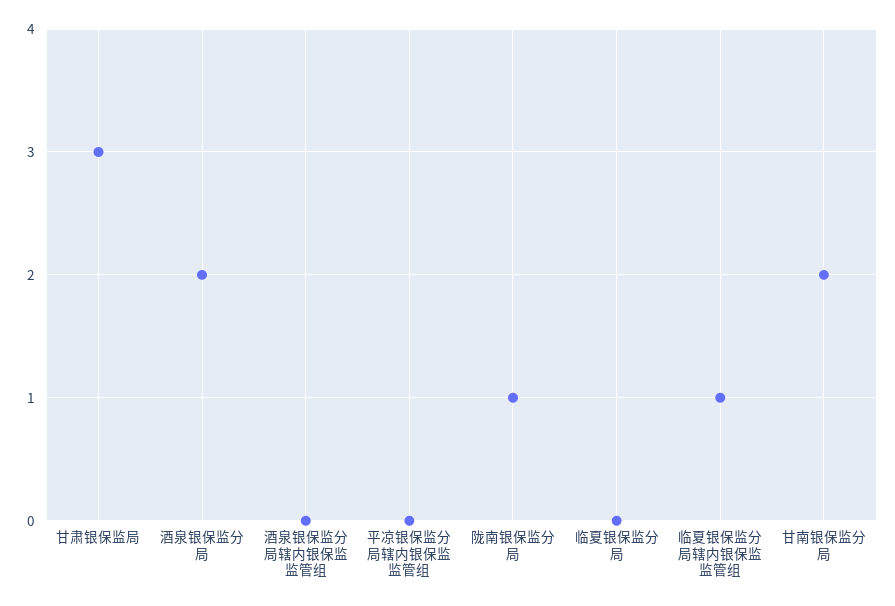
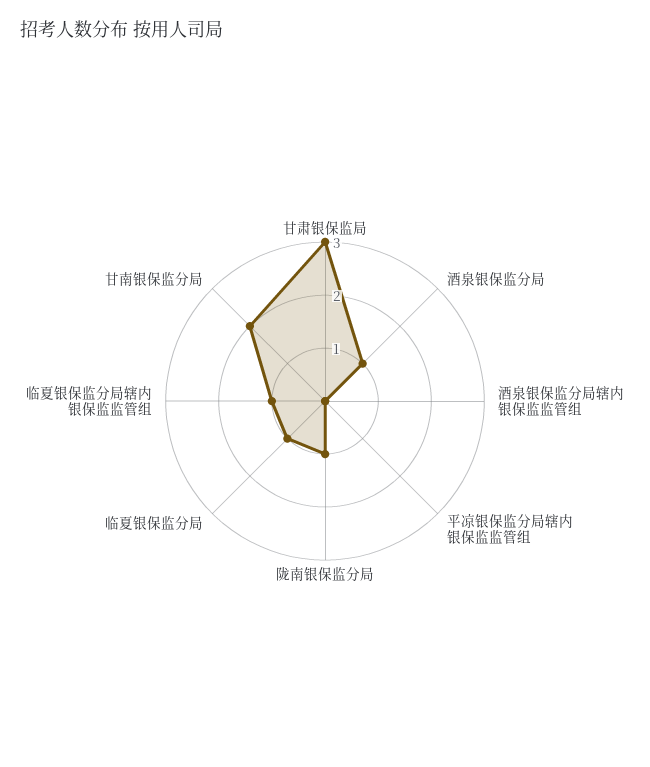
  {
    "甘肃银保监局": 3,
-   "酒泉银保监分局": 2,
+   "酒泉银保监分局": 1,
    "酒泉银保监分局辖内银保监监管组": 0,
    "平凉银保监分局辖内银保监监管组": 0,
    "陇南银保监分局": 1,
-   "临夏银保监分局": 0,
+   "临夏银保监分局": 1,
    "临夏银保监分局辖内银保监监管组": 1,
    "甘南银保监分局": 2
  }

